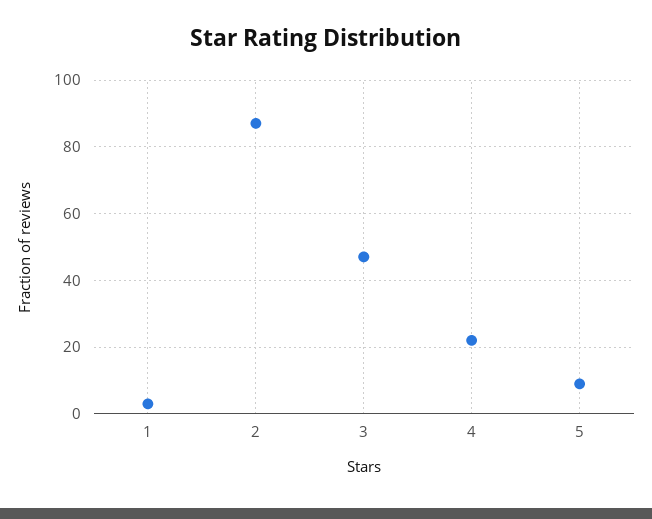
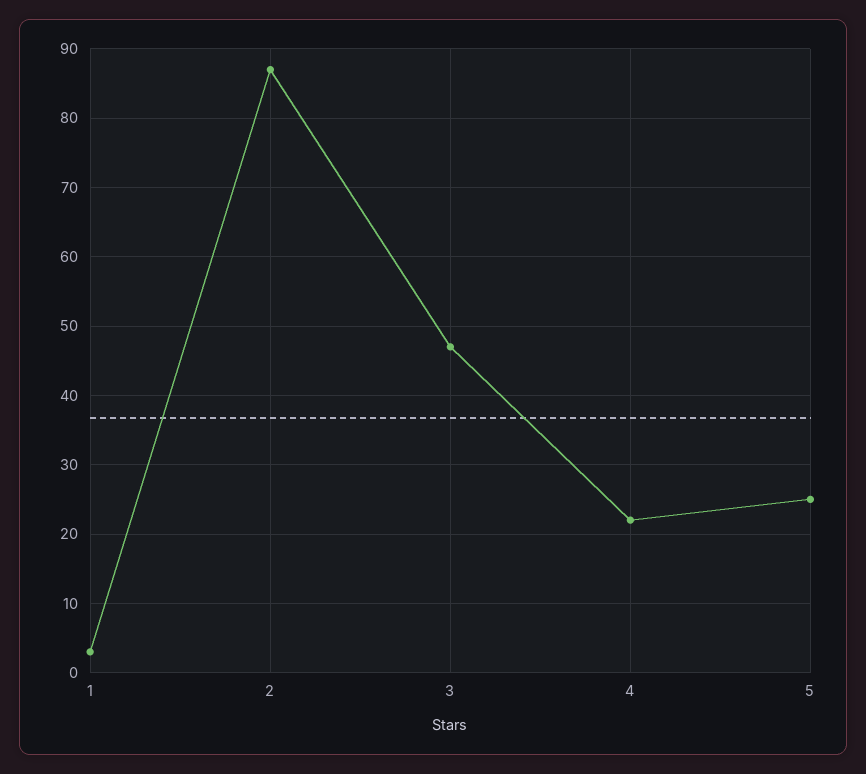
  {
    "1": 3,
    "2": 87,
    "3": 47,
    "4": 22,
-   "5": 10
+   "5": 25
  }

